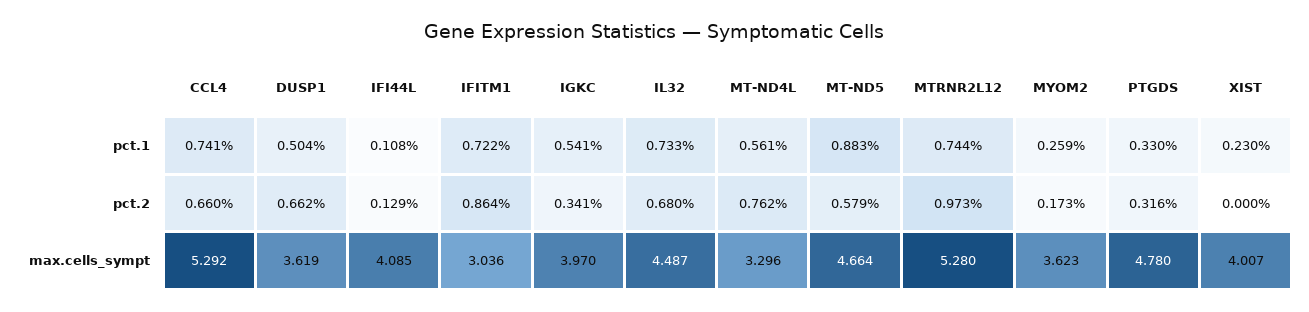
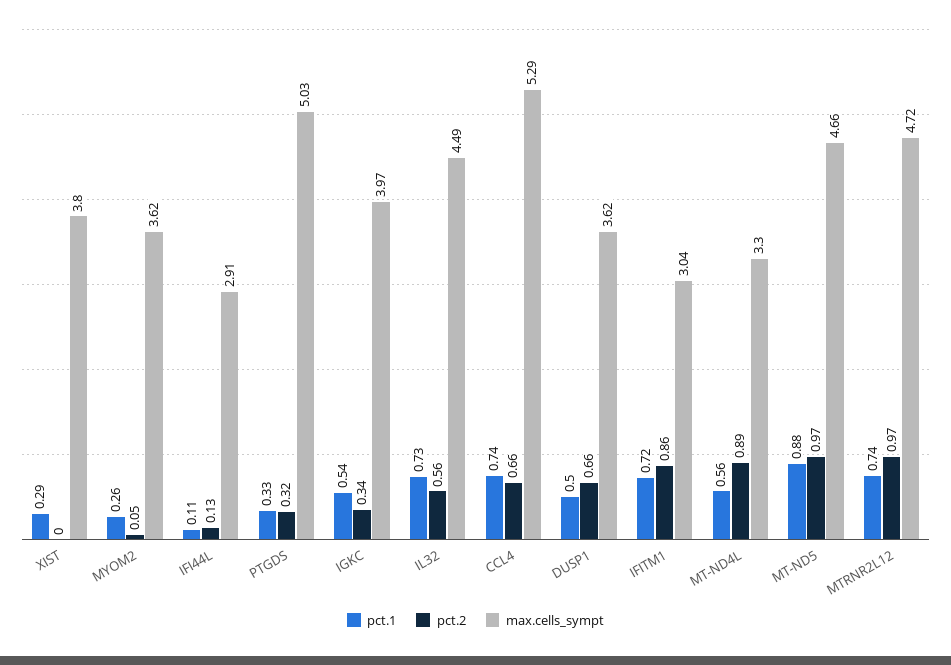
  {
    "pct.1": {
      "CCL4": 0.741,
      "DUSP1": 0.504,
      "IFI44L": 0.108,
      "IFITM1": 0.722,
      "IGKC": 0.541,
      "IL32": 0.733,
      "MT-ND4L": 0.561,
      "MT-ND5": 0.883,
      "MTRNR2L12": 0.744,
      "MYOM2": 0.259,
      "PTGDS": 0.33,
-     "XIST": 0.23
+     "XIST": 0.29
    },
    "pct.2": {
      "CCL4": 0.66,
      "DUSP1": 0.662,
      "IFI44L": 0.129,
      "IFITM1": 0.864,
      "IGKC": 0.341,
-     "IL32": 0.68,
+     "IL32": 0.56,
-     "MT-ND4L": 0.762,
+     "MT-ND4L": 0.89,
-     "MT-ND5": 0.579,
+     "MT-ND5": 0.97,
      "MTRNR2L12": 0.973,
-     "MYOM2": 0.173,
+     "MYOM2": 0.05,
      "PTGDS": 0.316,
      "XIST": 0
    },
    "max.cells_sympt": {
      "CCL4": 5.292,
      "DUSP1": 3.619,
-     "IFI44L": 4.085,
+     "IFI44L": 2.91,
      "IFITM1": 3.036,
      "IGKC": 3.97,
      "IL32": 4.487,
      "MT-ND4L": 3.296,
      "MT-ND5": 4.664,
-     "MTRNR2L12": 5.28,
+     "MTRNR2L12": 4.72,
      "MYOM2": 3.623,
-     "PTGDS": 4.78,
+     "PTGDS": 5.03,
-     "XIST": 4.007
+     "XIST": 3.8
    }
  }

